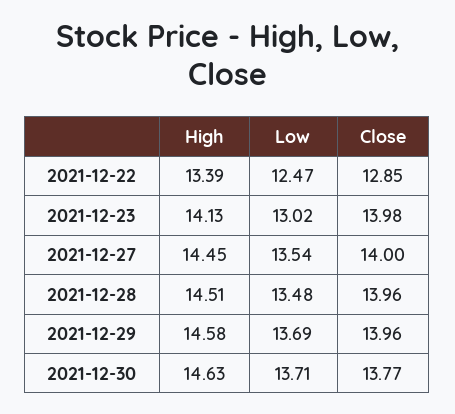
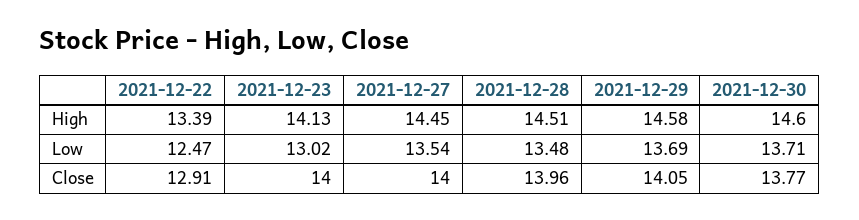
  {
    "High": {
      "2021-12-22": 13.39,
      "2021-12-23": 14.13,
      "2021-12-27": 14.45,
      "2021-12-28": 14.51,
      "2021-12-29": 14.58,
-     "2021-12-30": 14.63
+     "2021-12-30": 14.6
    },
    "Low": {
      "2021-12-22": 12.47,
      "2021-12-23": 13.02,
      "2021-12-27": 13.54,
      "2021-12-28": 13.48,
      "2021-12-29": 13.69,
      "2021-12-30": 13.71
    },
    "Close": {
-     "2021-12-22": 12.85,
+     "2021-12-22": 12.91,
-     "2021-12-23": 13.98,
+     "2021-12-23": 14,
      "2021-12-27": 14,
      "2021-12-28": 13.96,
-     "2021-12-29": 13.96,
+     "2021-12-29": 14.05,
      "2021-12-30": 13.77
    }
  }

